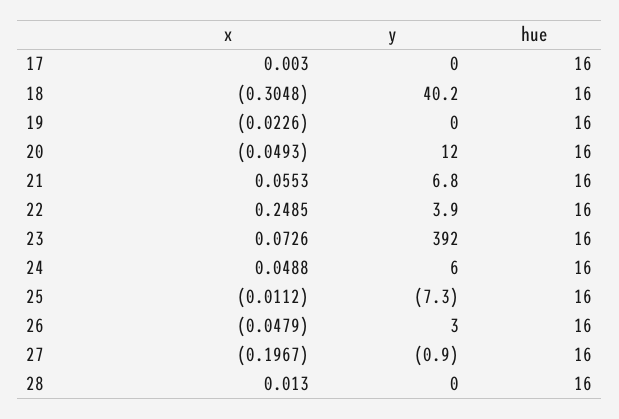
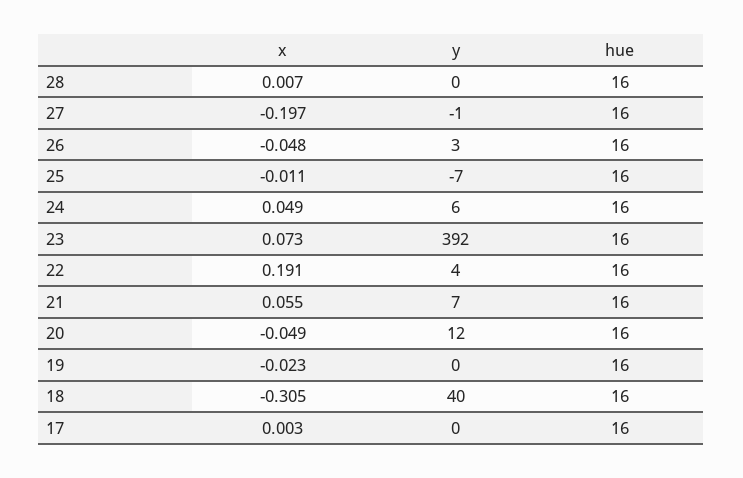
  {
    "x": {
      "17": 0.003,
      "18": -0.3048,
      "19": -0.0226,
      "20": -0.0493,
      "21": 0.0553,
-     "22": 0.2485,
+     "22": 0.191,
      "23": 0.0726,
      "24": 0.0488,
      "25": -0.0112,
      "26": -0.0479,
      "27": -0.1967,
-     "28": 0.013
+     "28": 0.007
    },
    "y": {
      "17": 0,
      "18": 40.2,
      "19": 0,
      "20": 12,
      "21": 6.8,
      "22": 3.9,
      "23": 392,
      "24": 6,
      "25": -7.3,
      "26": 3,
      "27": -0.9,
      "28": 0
    },
    "hue": {
      "17": 16,
      "18": 16,
      "19": 16,
      "20": 16,
      "21": 16,
      "22": 16,
      "23": 16,
      "24": 16,
      "25": 16,
      "26": 16,
      "27": 16,
      "28": 16
    }
  }

